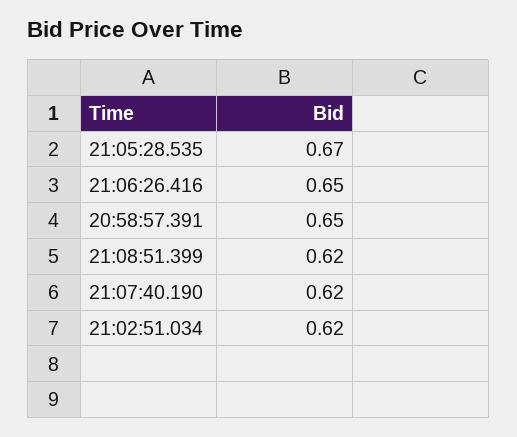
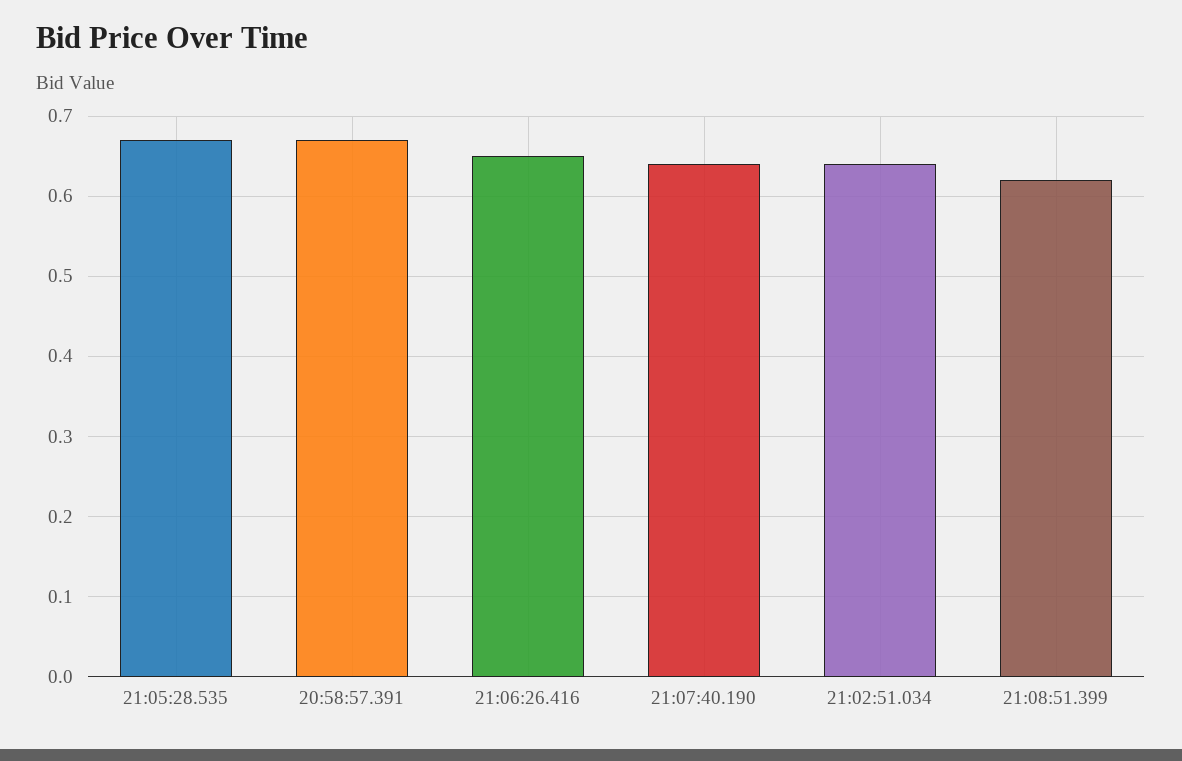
  {
    "21:05:28.535": 0.67,
    "21:06:26.416": 0.65,
-   "20:58:57.391": 0.65,
+   "20:58:57.391": 0.67,
    "21:08:51.399": 0.62,
-   "21:07:40.190": 0.62,
+   "21:07:40.190": 0.64,
-   "21:02:51.034": 0.62
+   "21:02:51.034": 0.64
  }

